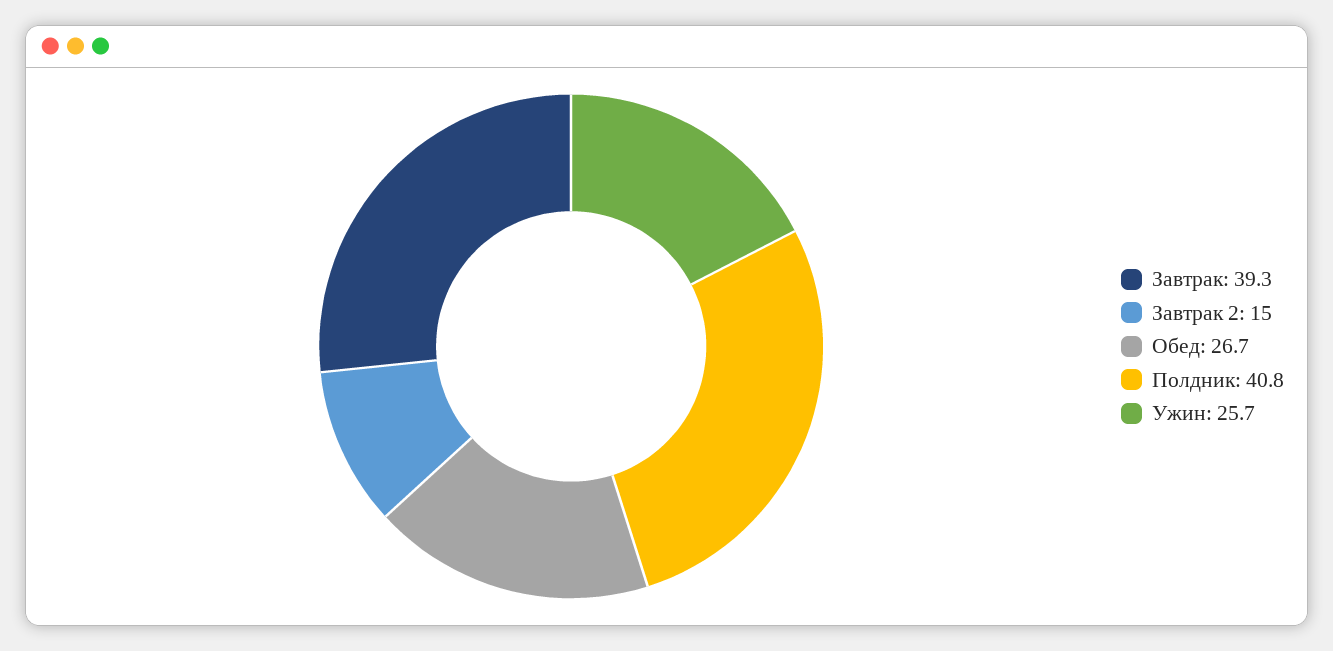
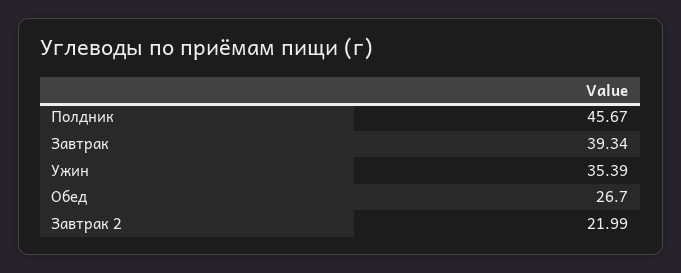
  {
    "Завтрак": 39.34,
-   "Завтрак 2": 15,
+   "Завтрак 2": 21.99,
    "Обед": 26.7,
-   "Полдник": 40.8,
+   "Полдник": 45.67,
-   "Ужин": 25.7
+   "Ужин": 35.39
  }

